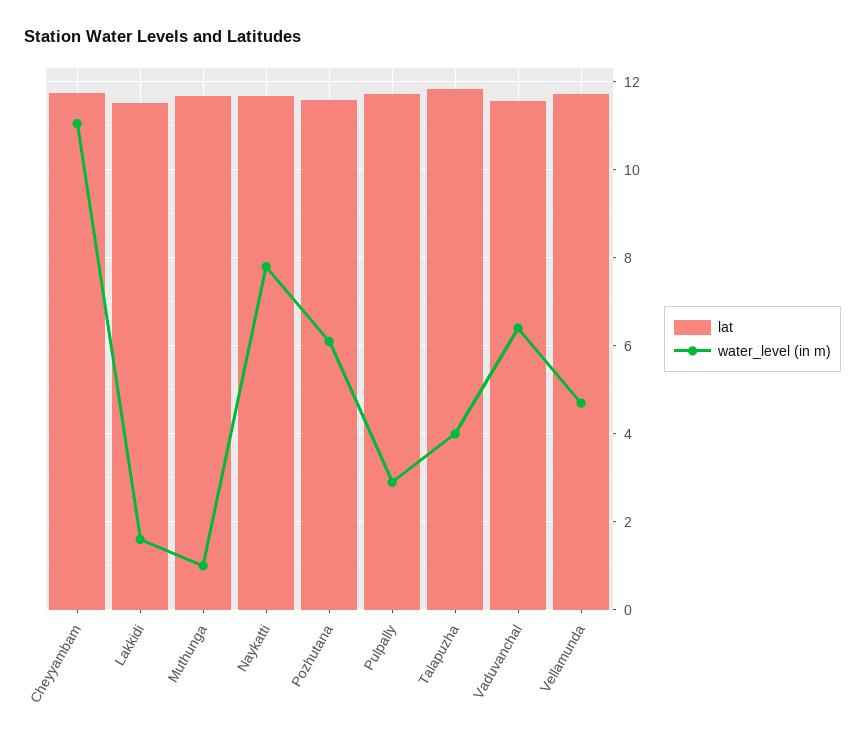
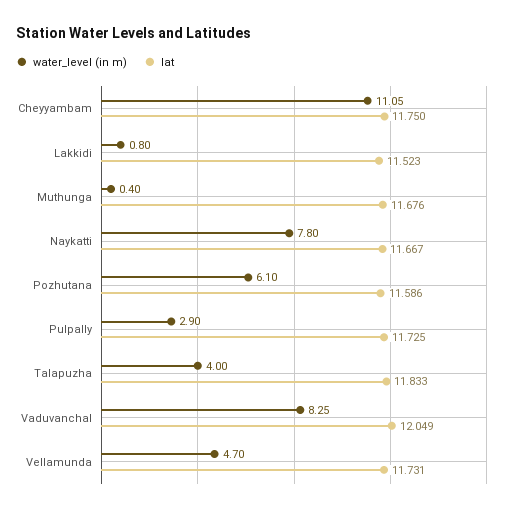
  {
    "lat": {
      "Cheyyambam": 11.75,
      "Lakkidi": 11.523,
      "Muthunga": 11.676,
      "Naykatti": 11.667,
      "Pozhutana": 11.586,
      "Pulpally": 11.725,
      "Talapuzha": 11.833,
-     "Vaduvanchal": 11.6,
+     "Vaduvanchal": 12.049,
      "Vellamunda": 11.731
    },
    "water_level (in m)": {
      "Cheyyambam": 11.05,
-     "Lakkidi": 1.6,
+     "Lakkidi": 0.8,
-     "Muthunga": 1,
+     "Muthunga": 0.4,
      "Naykatti": 7.8,
      "Pozhutana": 6.1,
      "Pulpally": 2.9,
      "Talapuzha": 4,
-     "Vaduvanchal": 6.4,
+     "Vaduvanchal": 8.25,
      "Vellamunda": 4.7
    }
  }

